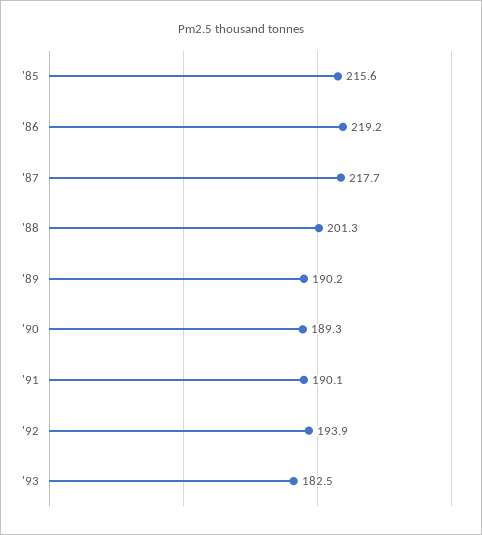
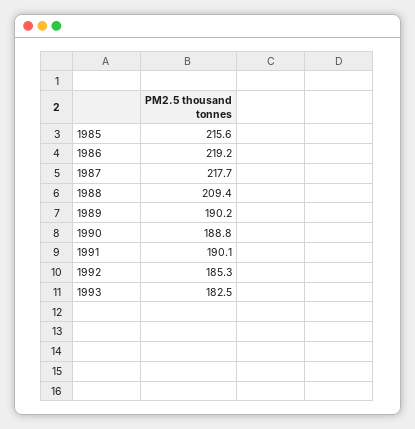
  {
    "'85": 215.6,
    "'86": 219.2,
    "'87": 217.7,
-   "'88": 201.3,
+   "'88": 209.4,
    "'89": 190.2,
-   "'90": 189.3,
+   "'90": 188.8,
    "'91": 190.1,
-   "'92": 193.9,
+   "'92": 185.3,
    "'93": 182.5
  }

